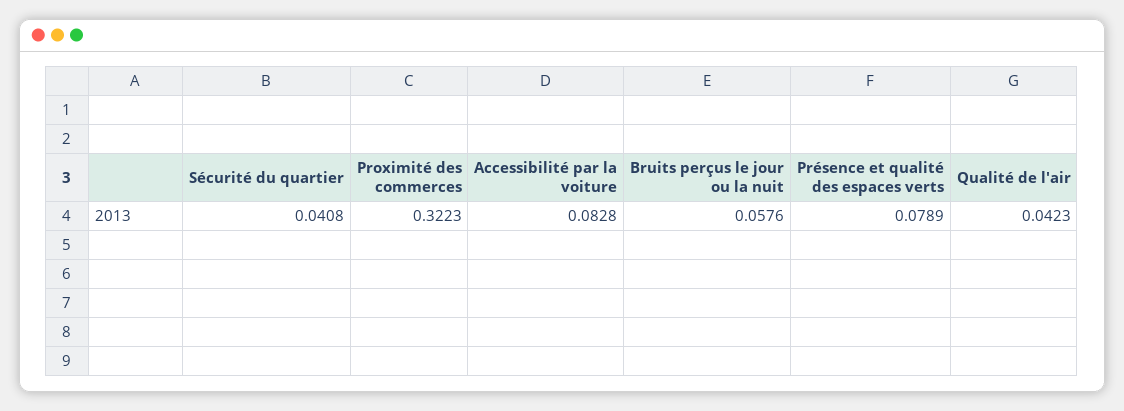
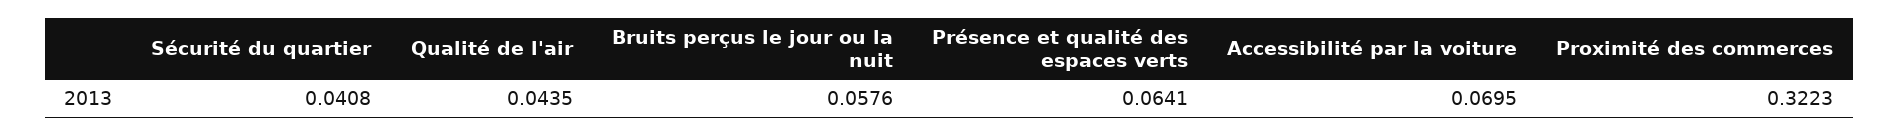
  {
    "Sécurité du quartier": 0.0408,
    "Proximité des commerces": 0.3223,
-   "Accessibilité par la voiture": 0.0828,
+   "Accessibilité par la voiture": 0.0695,
    "Bruits perçus le jour ou la nuit": 0.0576,
-   "Présence et qualité des espaces verts": 0.0789,
+   "Présence et qualité des espaces verts": 0.0641,
-   "Qualité de l'air": 0.0423
+   "Qualité de l'air": 0.0435
  }

